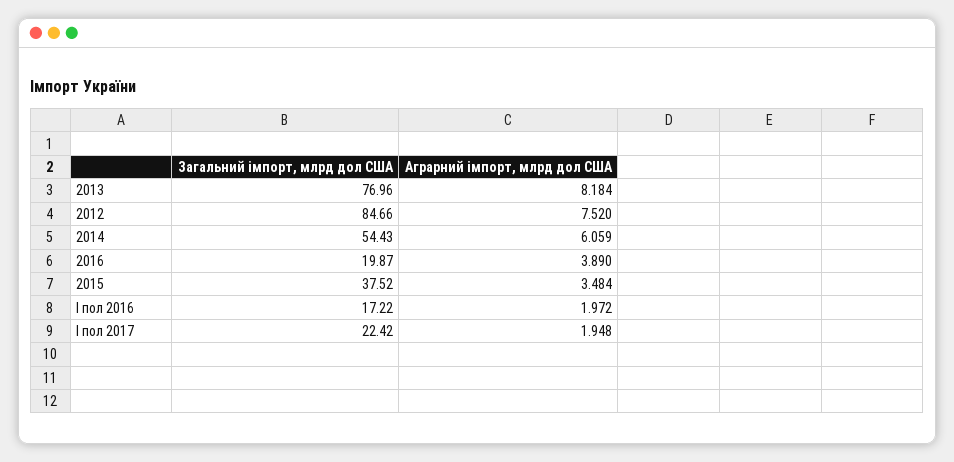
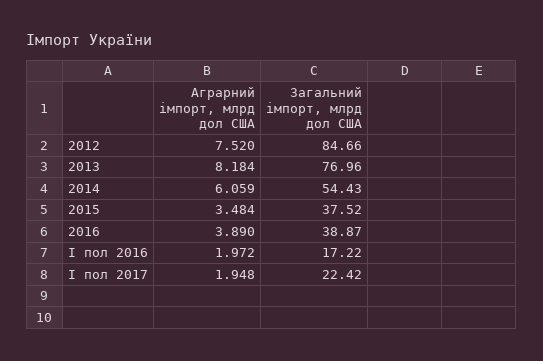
  {
    "Загальний імпорт, млрд дол США": {
      "2013": 76.96,
      "2012": 84.66,
      "2014": 54.43,
-     "2016": 19.87,
+     "2016": 38.87,
      "2015": 37.52,
      "І пол 2016": 17.22,
      "І пол 2017": 22.42
    },
    "Аграрний імпорт, млрд дол США": {
      "2013": 8.184,
      "2012": 7.52,
      "2014": 6.059,
      "2016": 3.89,
      "2015": 3.484,
      "І пол 2016": 1.972,
      "І пол 2017": 1.948
    }
  }

